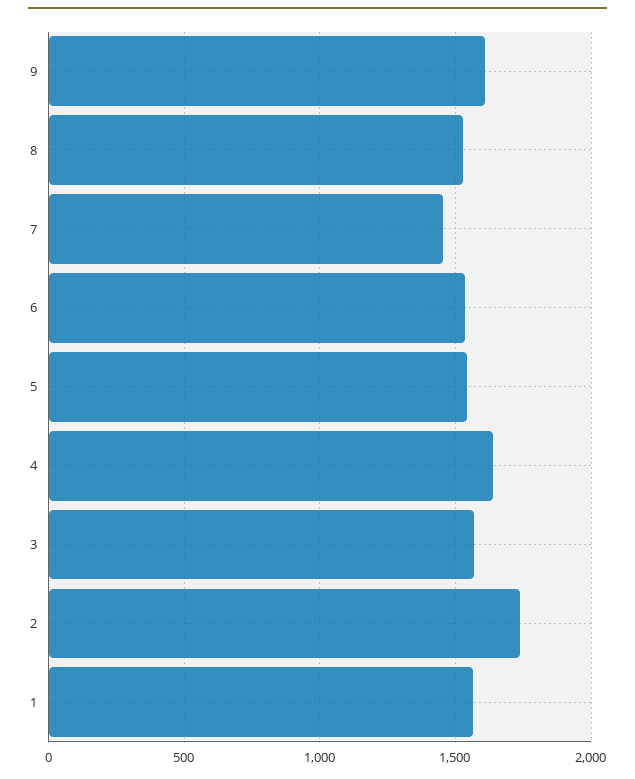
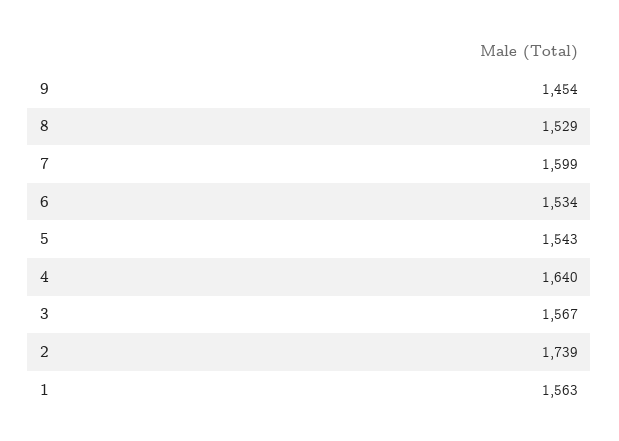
  {
-   "9": 1600,
+   "9": 1454,
    "8": 1529,
-   "7": 1450,
+   "7": 1599,
    "6": 1534,
    "5": 1543,
    "4": 1640,
    "3": 1567,
    "2": 1739,
    "1": 1563
  }

